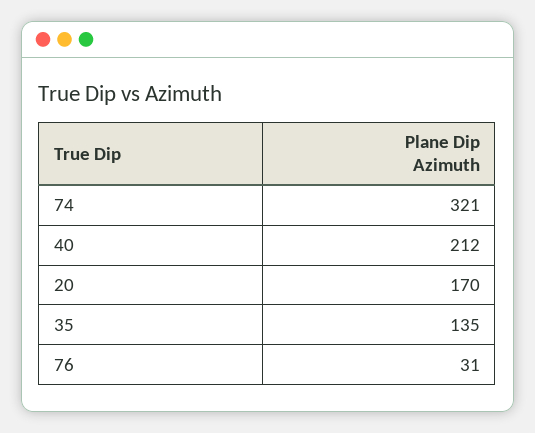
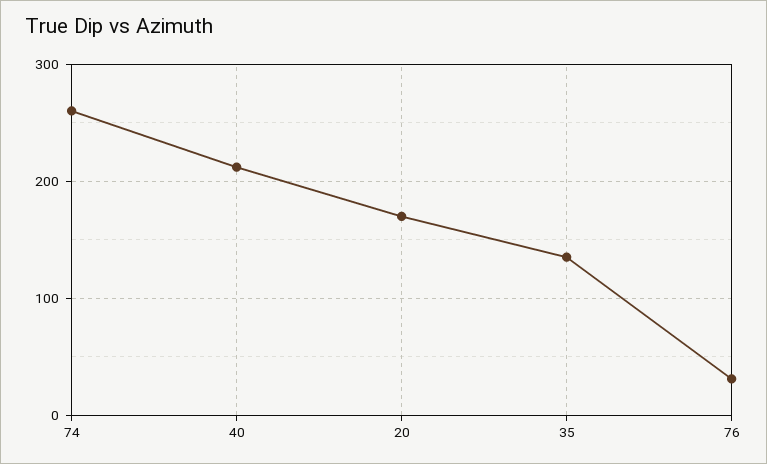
  {
-   "74": 321,
+   "74": 260,
    "40": 212,
    "20": 170,
    "35": 135,
    "76": 31
  }

